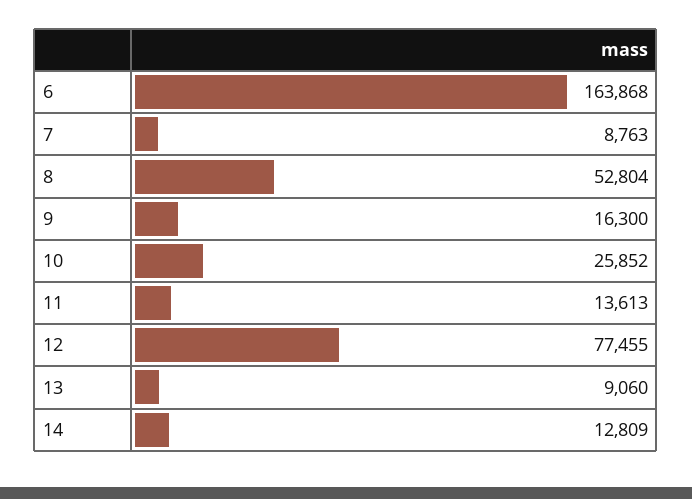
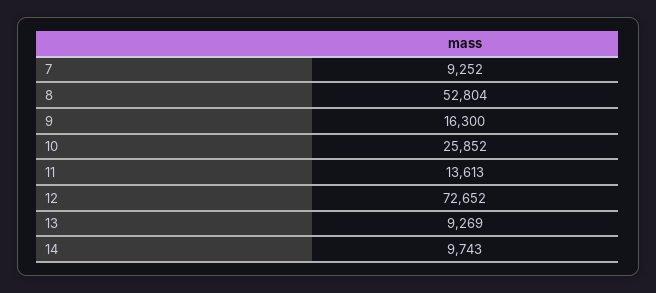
  {
-   "6": 163868,
-   "7": 8763,
+   "7": 9252,
    "8": 52804,
    "9": 16300,
    "10": 25852,
    "11": 13613,
-   "12": 77455,
+   "12": 72652,
-   "13": 9060,
+   "13": 9269,
-   "14": 12809
+   "14": 9743
  }

